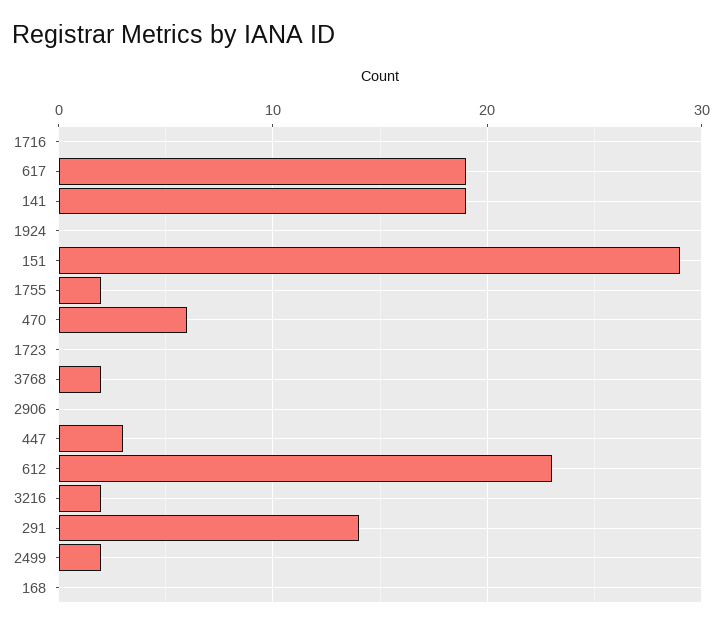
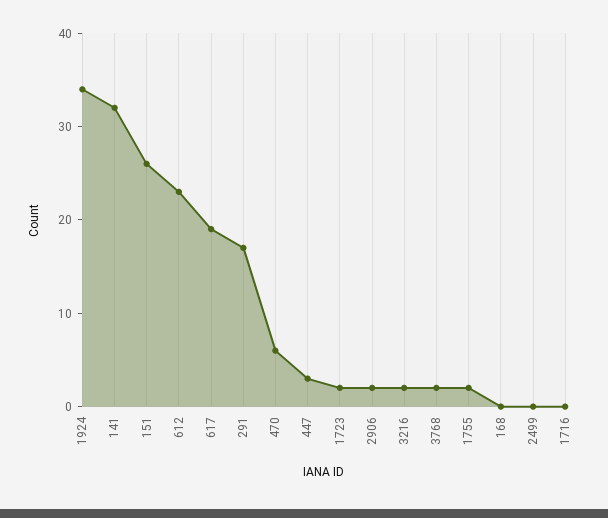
  {
    "1716": 0,
    "617": 19,
-   "141": 19,
+   "141": 32,
-   "1924": 0,
+   "1924": 34,
-   "151": 29,
+   "151": 26,
    "1755": 2,
    "470": 6,
-   "1723": 0,
+   "1723": 2,
    "3768": 2,
-   "2906": 0,
+   "2906": 2,
    "447": 3,
    "612": 23,
    "3216": 2,
-   "291": 14,
+   "291": 17,
-   "2499": 2,
+   "2499": 0,
    "168": 0
  }

